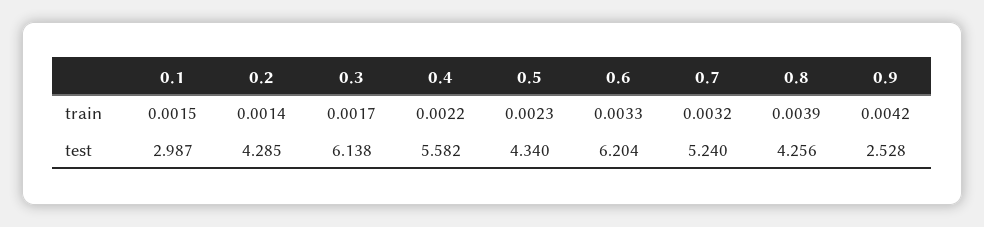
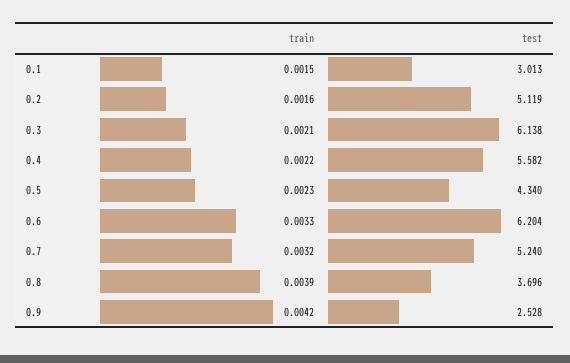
  {
    "0.1": {
      "train": 0.0015,
-     "test": 2.987
+     "test": 3.013
    },
    "0.2": {
-     "train": 0.0014,
+     "train": 0.0016,
-     "test": 4.285
+     "test": 5.119
    },
    "0.3": {
-     "train": 0.0017,
+     "train": 0.0021,
      "test": 6.138
    },
    "0.4": {
      "train": 0.0022,
      "test": 5.582
    },
    "0.5": {
      "train": 0.0023,
      "test": 4.34
    },
    "0.6": {
      "train": 0.0033,
      "test": 6.204
    },
    "0.7": {
      "train": 0.0032,
      "test": 5.24
    },
    "0.8": {
      "train": 0.0039,
-     "test": 4.256
+     "test": 3.696
    },
    "0.9": {
      "train": 0.0042,
      "test": 2.528
    }
  }

